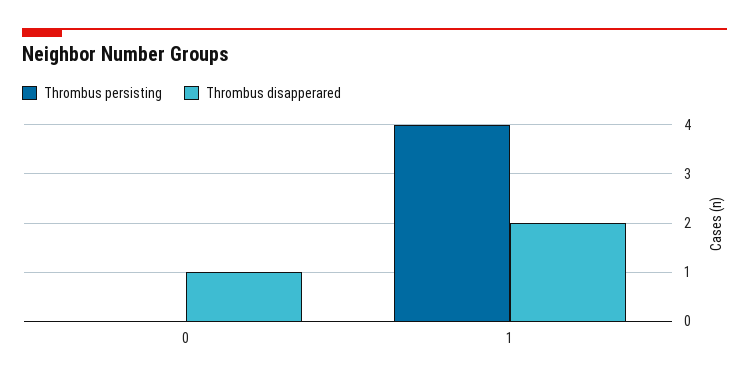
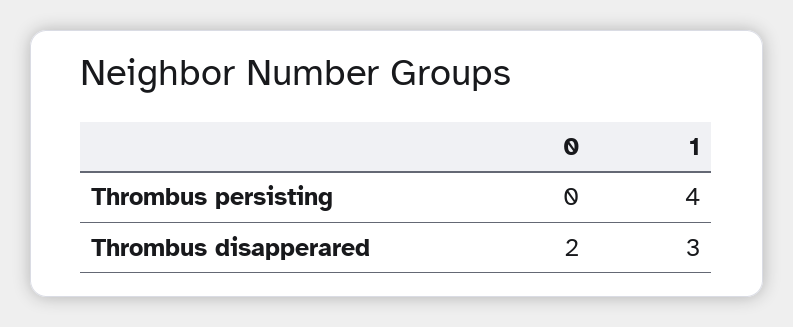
  {
    "Thrombus persisting": {
      "0": 0,
      "1": 4
    },
    "Thrombus disapperared": {
-     "0": 1,
+     "0": 2,
-     "1": 2
+     "1": 3
    }
  }

